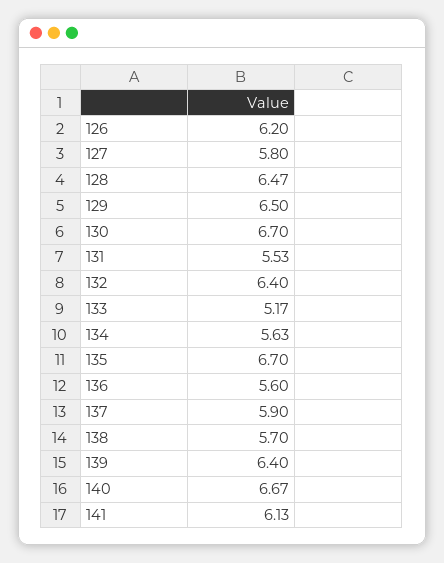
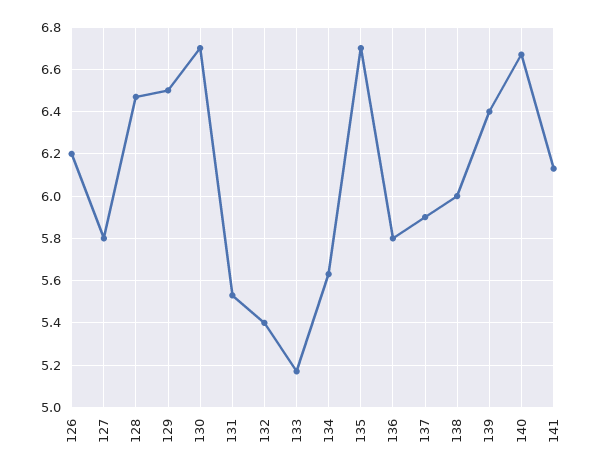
  {
    "126": 6.2,
    "127": 5.8,
    "128": 6.47,
    "129": 6.5,
    "130": 6.7,
    "131": 5.53,
-   "132": 6.4,
+   "132": 5.4,
    "133": 5.17,
    "134": 5.63,
    "135": 6.7,
-   "136": 5.6,
+   "136": 5.8,
    "137": 5.9,
-   "138": 5.7,
+   "138": 6,
    "139": 6.4,
    "140": 6.67,
    "141": 6.13
  }

